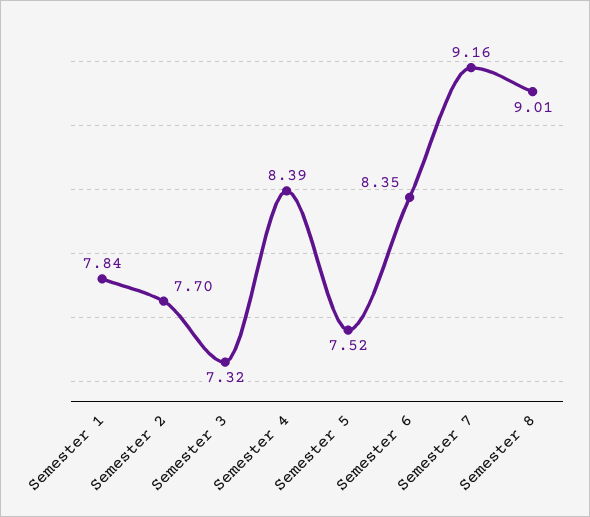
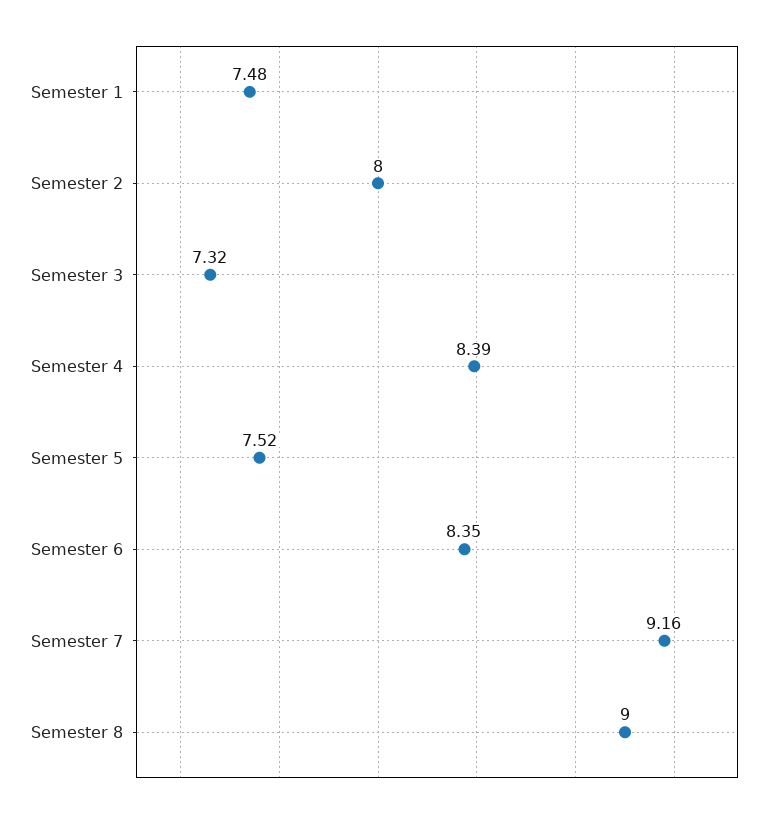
  {
-   "Semester 1": 7.84,
+   "Semester 1": 7.48,
-   "Semester 2": 7.7,
+   "Semester 2": 8,
    "Semester 3": 7.32,
    "Semester 4": 8.39,
    "Semester 5": 7.52,
    "Semester 6": 8.35,
    "Semester 7": 9.16,
-   "Semester 8": 9.01
+   "Semester 8": 9
  }

